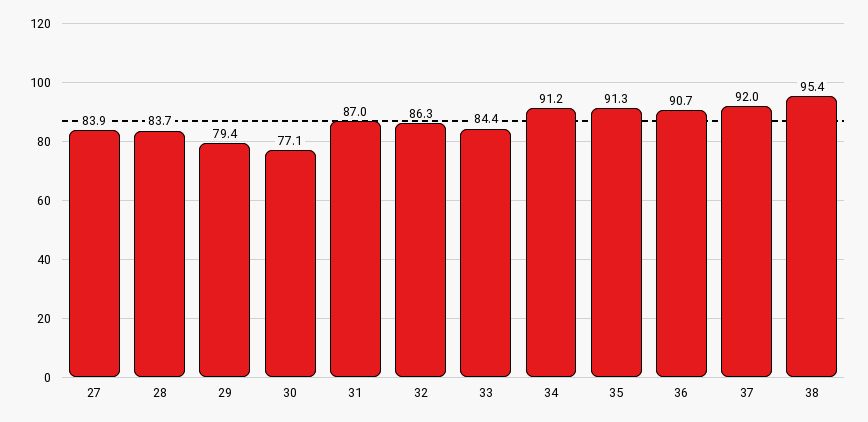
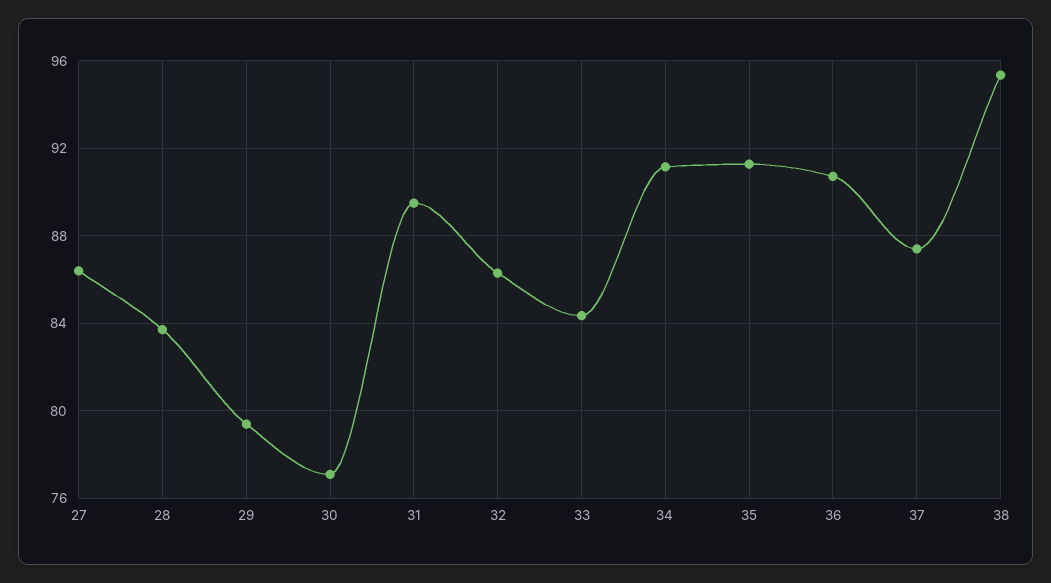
  {
-   "27": 83.9,
+   "27": 86.5,
    "28": 83.7,
    "29": 79.4,
    "30": 77.1,
-   "31": 87,
+   "31": 89.5,
    "32": 86.3,
    "33": 84.4,
    "34": 91.2,
    "35": 91.3,
    "36": 90.7,
-   "37": 92,
+   "37": 87.5,
    "38": 95.4
  }

